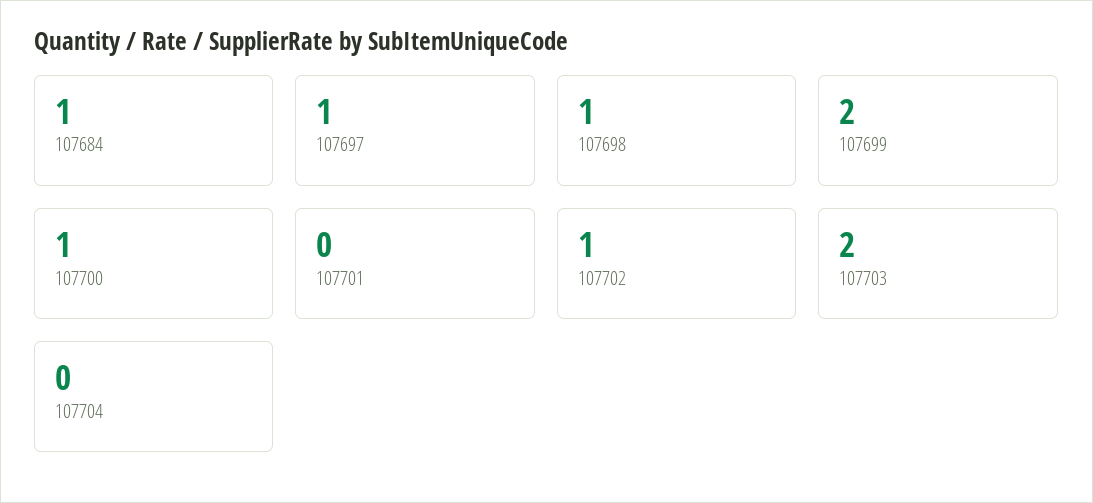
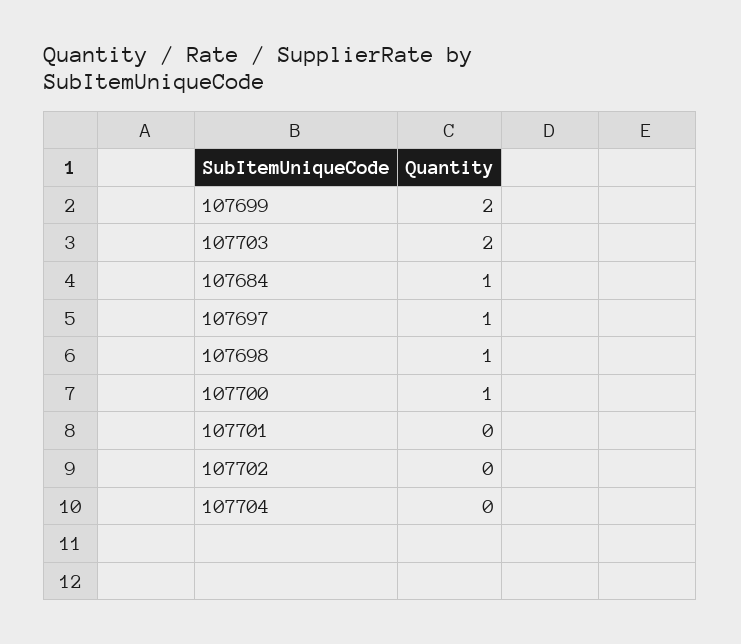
  {
    "107684": 1,
    "107697": 1,
    "107698": 1,
    "107699": 2,
    "107700": 1,
    "107701": 0,
-   "107702": 1,
+   "107702": 0,
    "107703": 2,
    "107704": 0
  }

